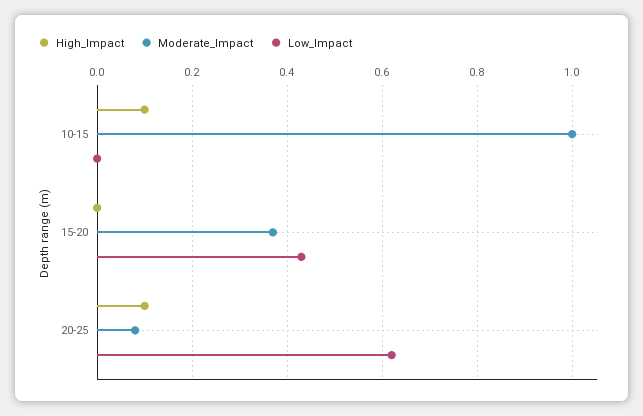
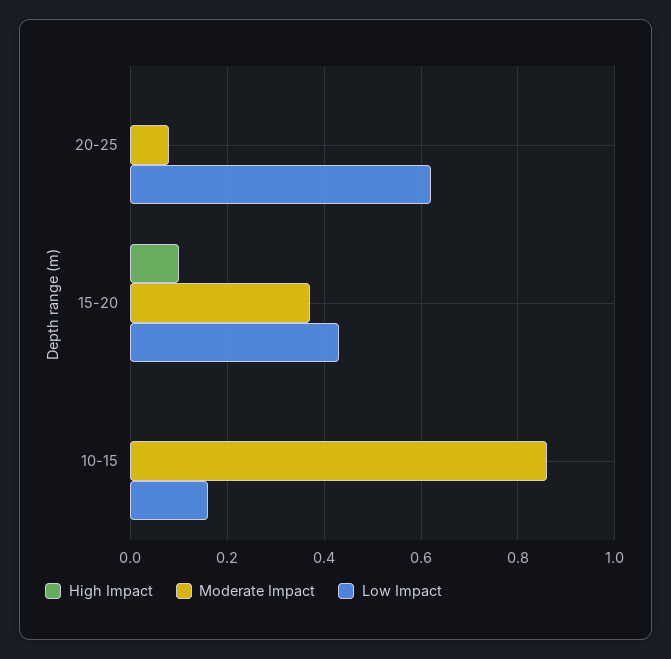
  {
    "High_Impact": {
-     "10-15": 0.1,
+     "10-15": 0,
-     "15-20": 0,
+     "15-20": 0.1,
-     "20-25": 0.1
+     "20-25": 0
    },
    "Moderate_Impact": {
-     "10-15": 1,
+     "10-15": 0.85,
      "15-20": 0.35,
      "20-25": 0.1
    },
    "Low_Impact": {
-     "10-15": 0,
+     "10-15": 0.15,
      "15-20": 0.45,
      "20-25": 0.6
    }
  }

